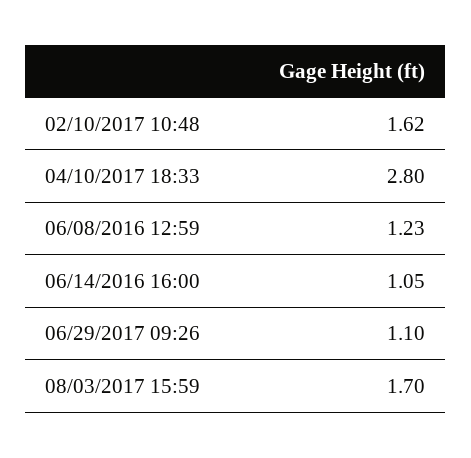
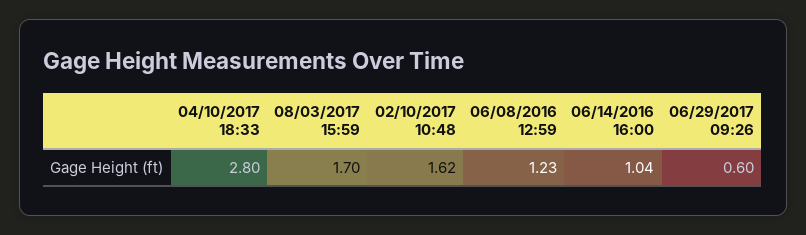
  {
    "02/10/2017 10:48": 1.62,
    "04/10/2017 18:33": 2.8,
    "06/08/2016 12:59": 1.23,
-   "06/14/2016 16:00": 1.05,
+   "06/14/2016 16:00": 1.04,
-   "06/29/2017 09:26": 1.1,
+   "06/29/2017 09:26": 0.6,
    "08/03/2017 15:59": 1.7
  }

